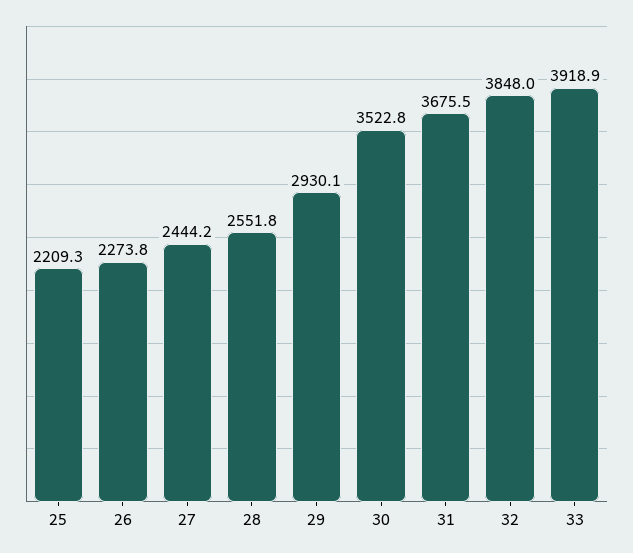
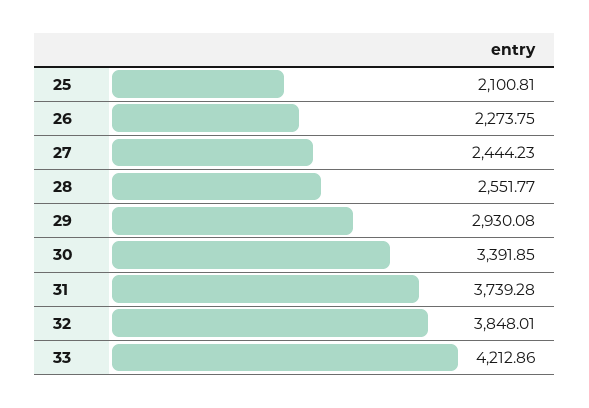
  {
-   "25": 2209.3,
+   "25": 2100.81,
    "26": 2273.75,
    "27": 2444.23,
    "28": 2551.77,
    "29": 2930.08,
-   "30": 3522.8,
+   "30": 3391.85,
-   "31": 3675.5,
+   "31": 3739.28,
    "32": 3848.01,
-   "33": 3918.9
+   "33": 4212.86
  }

